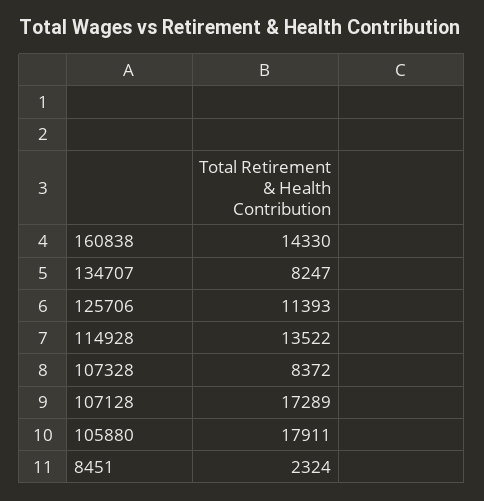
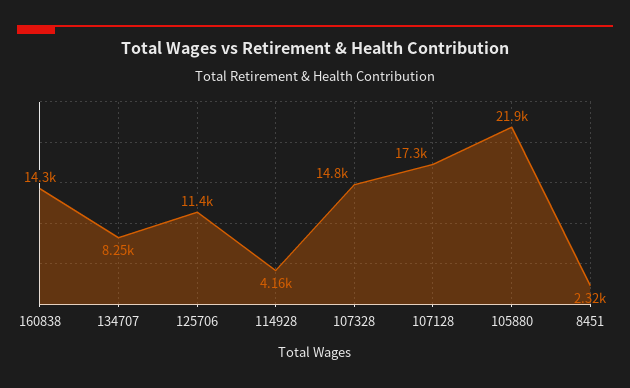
  {
    "160838": 14330,
    "134707": 8247,
    "125706": 11393,
-   "114928": 13522,
+   "114928": 4160,
-   "107328": 8372,
+   "107328": 14800,
    "107128": 17289,
-   "105880": 17911,
+   "105880": 21900,
    "8451": 2324
  }

